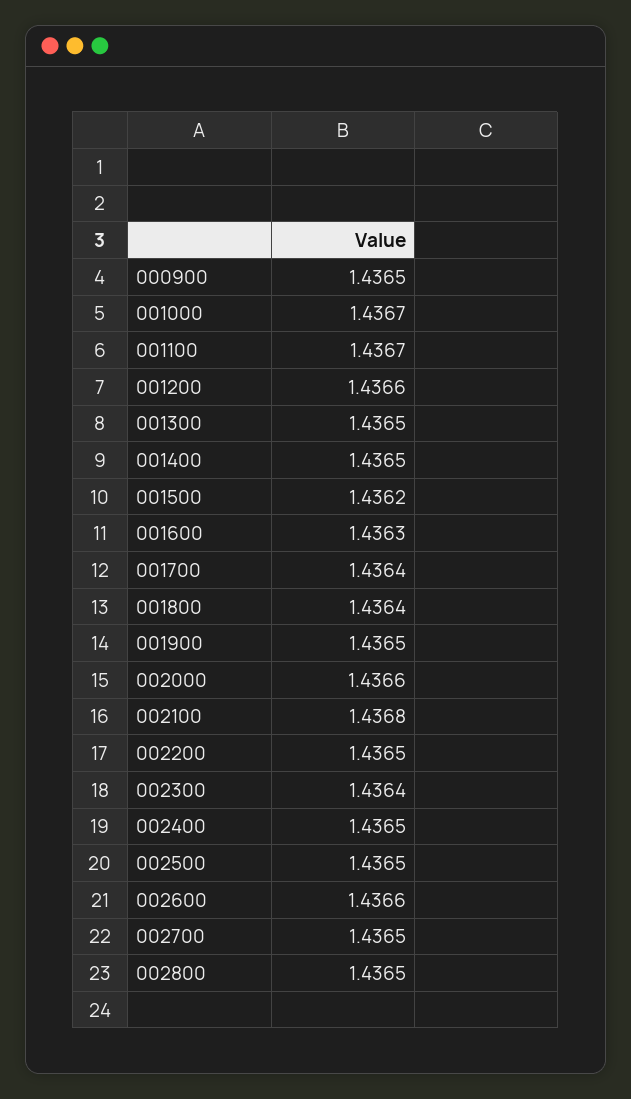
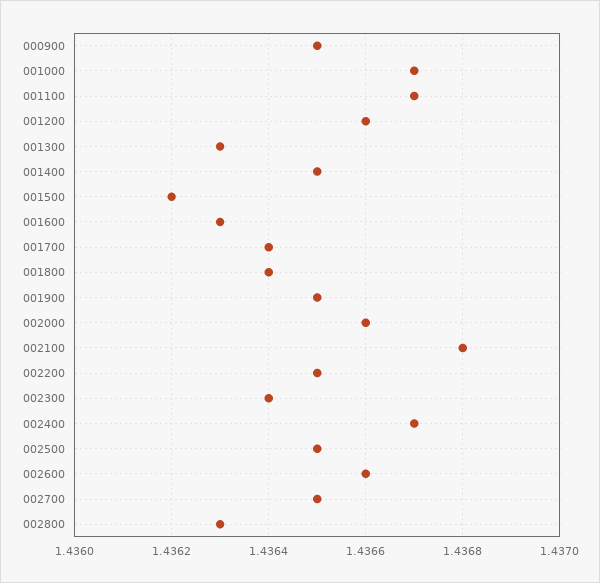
  {
    "000900": 1.4365,
    "001000": 1.4367,
    "001100": 1.4367,
    "001200": 1.4366,
-   "001300": 1.4365,
+   "001300": 1.4363,
    "001400": 1.4365,
    "001500": 1.4362,
    "001600": 1.4363,
    "001700": 1.4364,
    "001800": 1.4364,
    "001900": 1.4365,
    "002000": 1.4366,
    "002100": 1.4368,
    "002200": 1.4365,
    "002300": 1.4364,
-   "002400": 1.4365,
+   "002400": 1.4367,
    "002500": 1.4365,
    "002600": 1.4366,
    "002700": 1.4365,
-   "002800": 1.4365
+   "002800": 1.4363
  }

